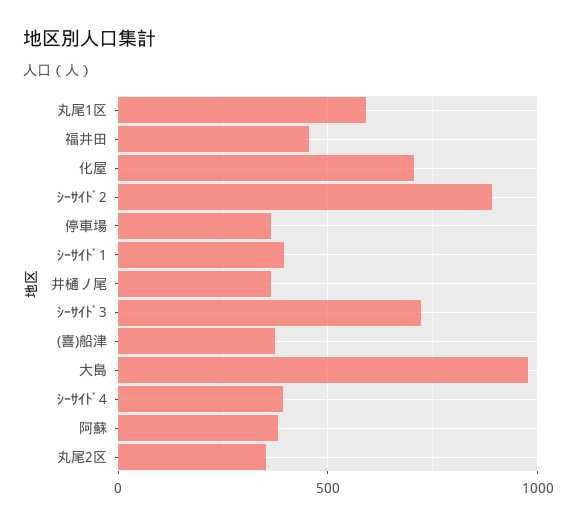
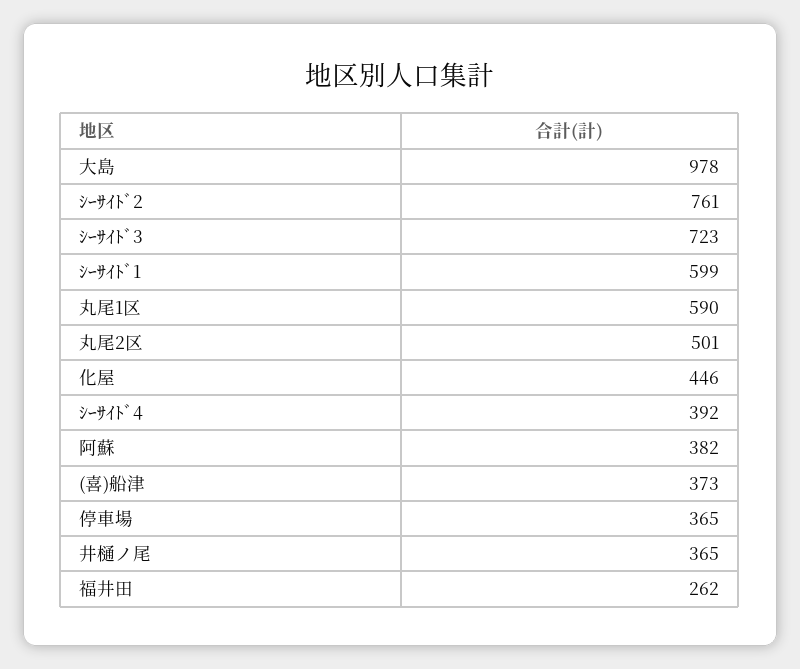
  {
    "丸尾1区": 590,
-   "福井田": 450,
+   "福井田": 262,
-   "化屋": 700,
+   "化屋": 446,
-   "ｼｰｻｲﾄﾞ2": 900,
+   "ｼｰｻｲﾄﾞ2": 761,
    "停車場": 365,
-   "ｼｰｻｲﾄﾞ1": 400,
+   "ｼｰｻｲﾄﾞ1": 599,
    "井樋ノ尾": 365,
    "ｼｰｻｲﾄﾞ3": 723,
    "(喜)船津": 373,
    "大島": 978,
    "ｼｰｻｲﾄﾞ4": 392,
    "阿蘇": 382,
-   "丸尾2区": 350
+   "丸尾2区": 501
  }

